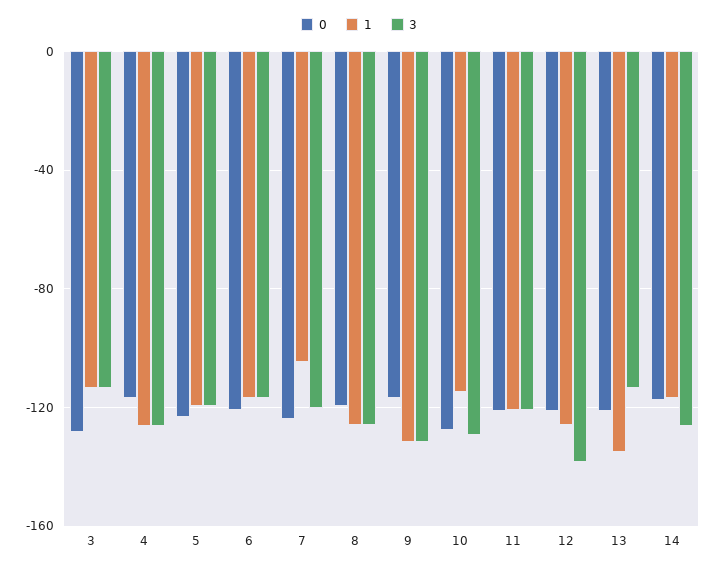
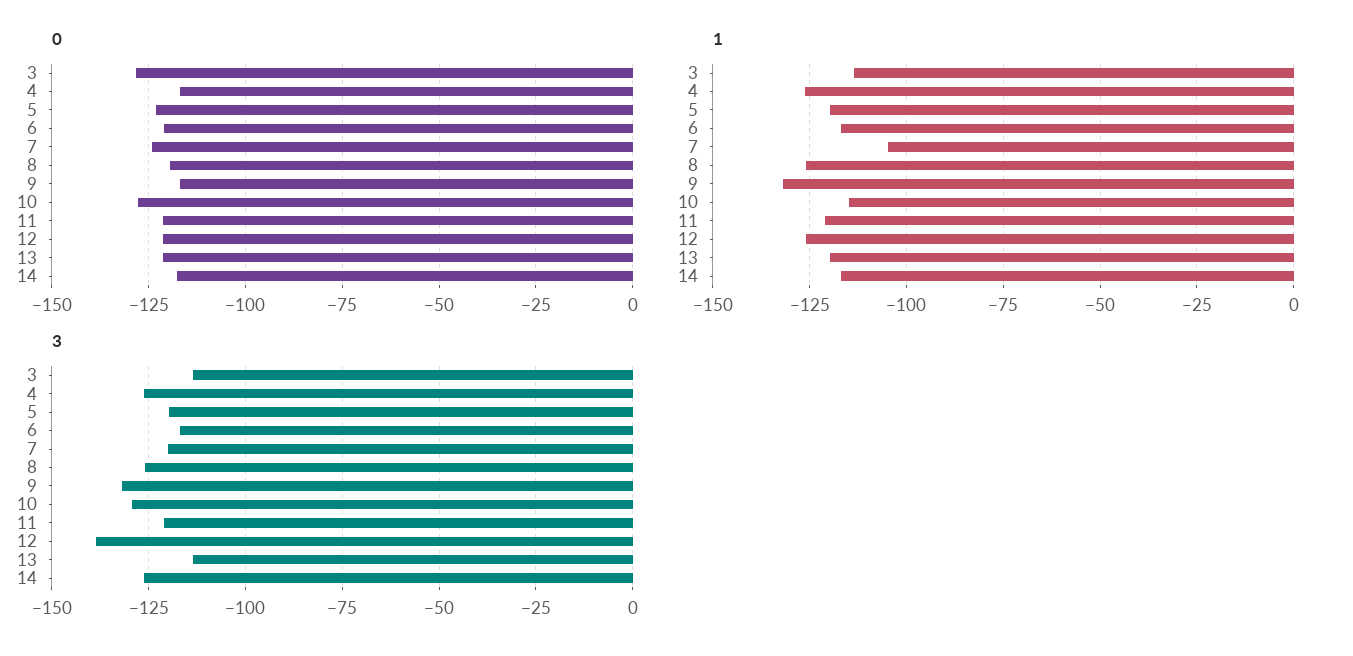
  {
    "0": {
      "3": -127.5,
      "4": -117.5,
      "5": -122.5,
      "6": -120,
      "7": -125,
      "8": -120,
      "9": -117.5,
      "10": -127.5,
      "11": -122.5,
      "12": -122.5,
      "13": -122.5,
      "14": -117.5
    },
    "1": {
      "3": -112.5,
      "4": -125,
      "5": -120,
      "6": -117.5,
      "7": -105,
      "8": -125,
      "9": -132.5,
      "10": -115,
      "11": -120,
      "12": -125,
-     "13": -135,
+     "13": -120,
      "14": -117.5
    },
    "3": {
      "3": -112.5,
      "4": -125,
      "5": -120,
      "6": -117.5,
      "7": -120,
      "8": -125,
      "9": -132.5,
      "10": -130,
      "11": -120,
      "12": -137.5,
      "13": -112.5,
      "14": -125
    }
  }

